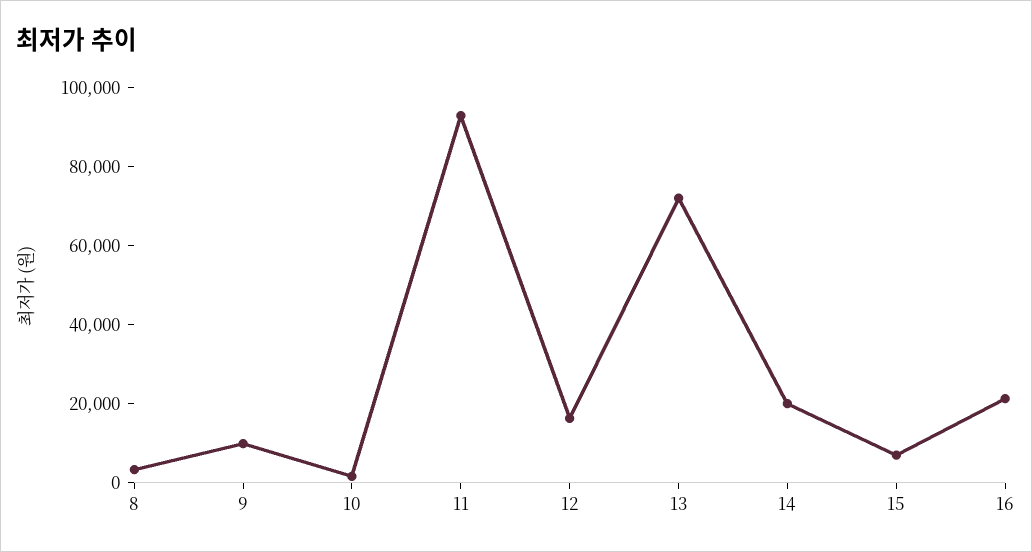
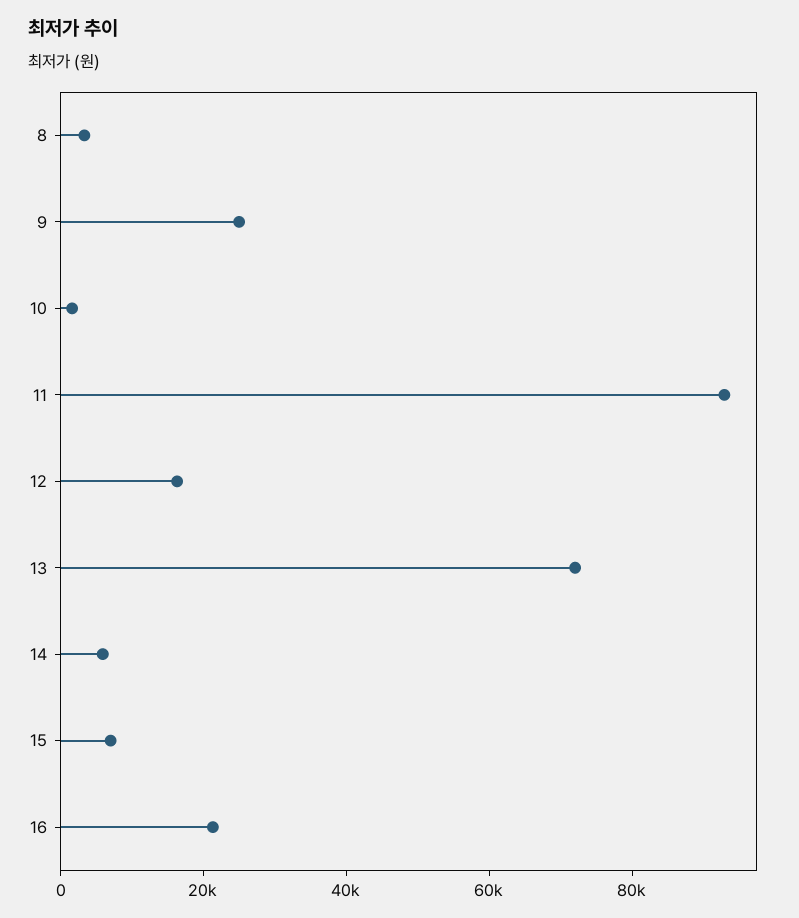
  {
    "8": 5000,
-   "9": 10000,
+   "9": 25000,
    "10": 0,
    "11": 95000,
    "12": 15000,
    "13": 70000,
-   "14": 20000,
+   "14": 5000,
    "15": 5000,
    "16": 20000
  }

